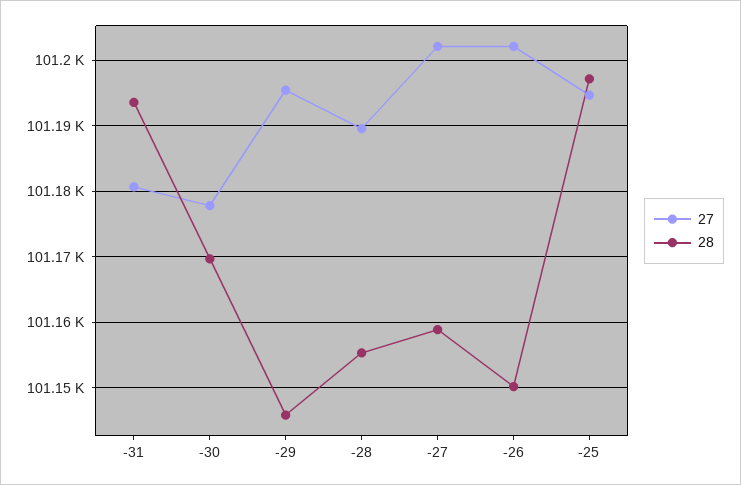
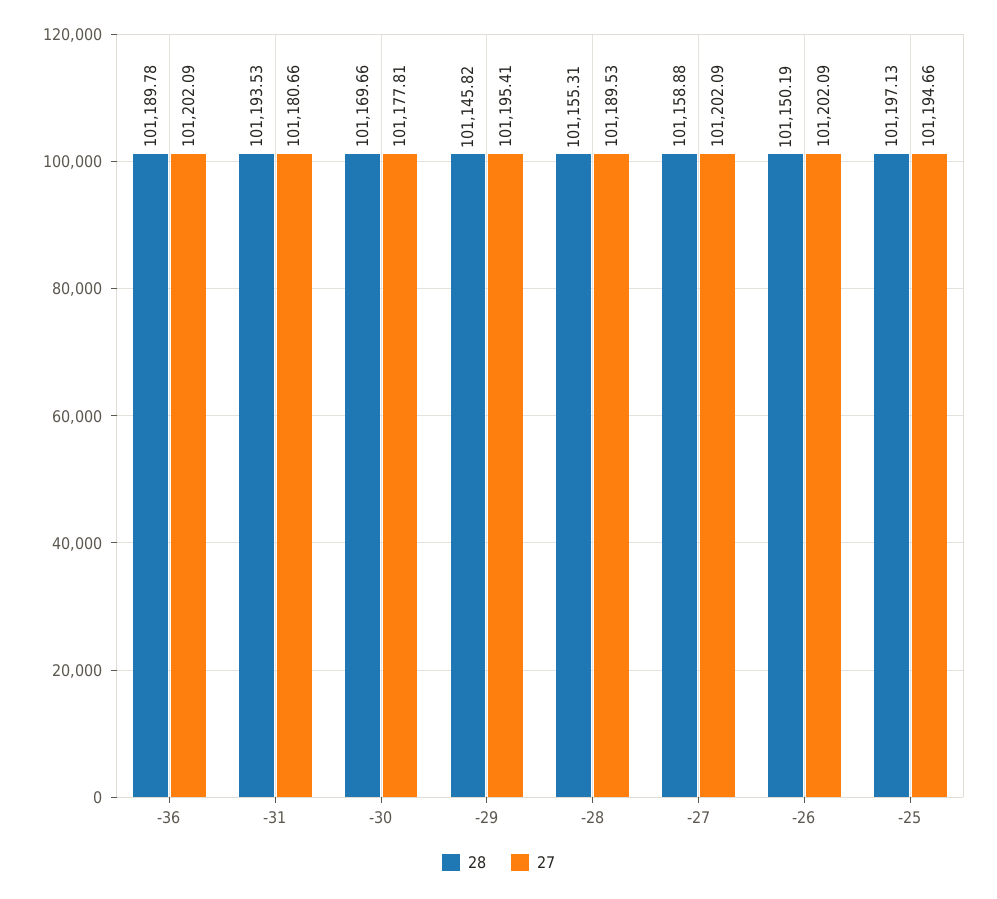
  {
    "27": {
      "-31": 101180.66,
      "-30": 101177.81,
      "-29": 101195.41,
      "-28": 101189.53,
      "-27": 101202.09,
      "-26": 101202.09,
-     "-25": 101194.66
+     "-25": 101194.66,
+     "-36": 101202.09
    },
    "28": {
      "-31": 101193.53,
      "-30": 101169.66,
      "-29": 101145.82,
      "-28": 101155.31,
      "-27": 101158.88,
      "-26": 101150.19,
-     "-25": 101197.13
+     "-25": 101197.13,
+     "-36": 101189.78
    }
  }

